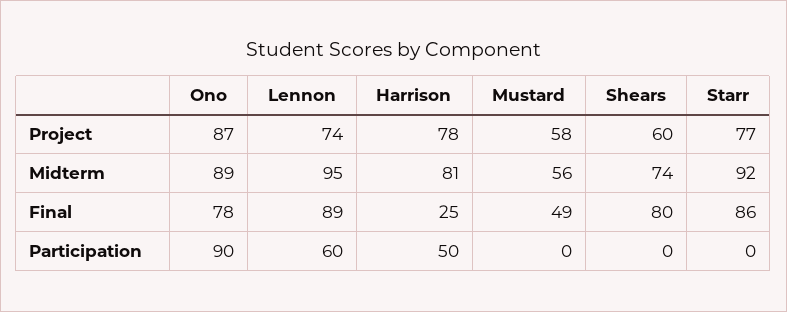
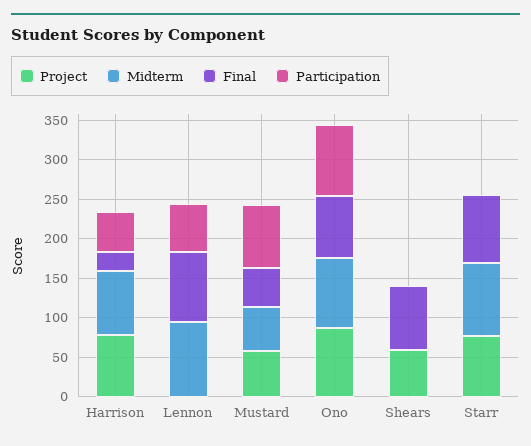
  {
    "Project": {
      "Ono": 87,
-     "Lennon": 74,
+     "Lennon": 0,
      "Harrison": 78,
      "Mustard": 58,
      "Shears": 60,
      "Starr": 77
    },
    "Midterm": {
      "Ono": 89,
      "Lennon": 95,
      "Harrison": 81,
      "Mustard": 56,
-     "Shears": 74,
+     "Shears": 0,
      "Starr": 92
    },
    "Final": {
      "Ono": 78,
      "Lennon": 89,
      "Harrison": 25,
      "Mustard": 49,
      "Shears": 80,
      "Starr": 86
    },
    "Participation": {
      "Ono": 90,
      "Lennon": 60,
      "Harrison": 50,
-     "Mustard": 0,
+     "Mustard": 75,
      "Shears": 0,
      "Starr": 0
    }
  }

